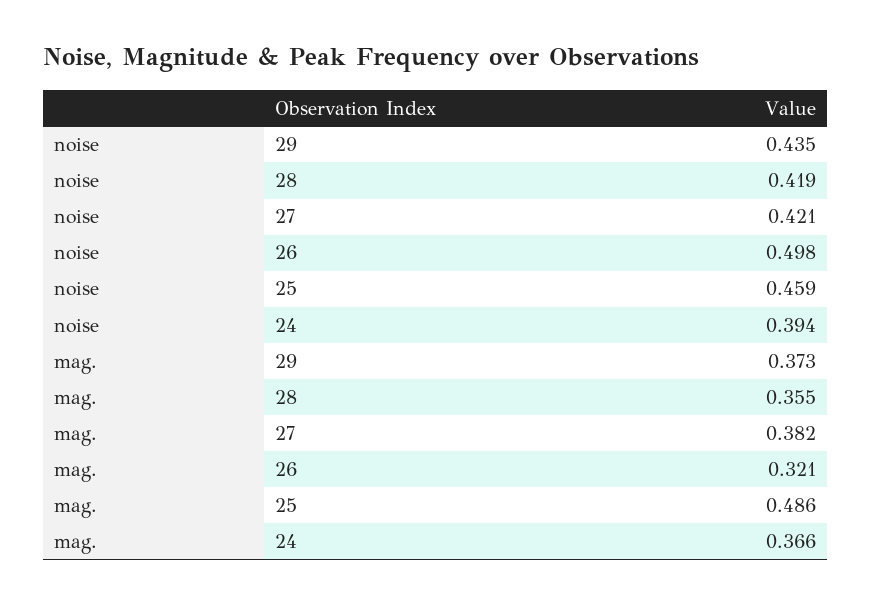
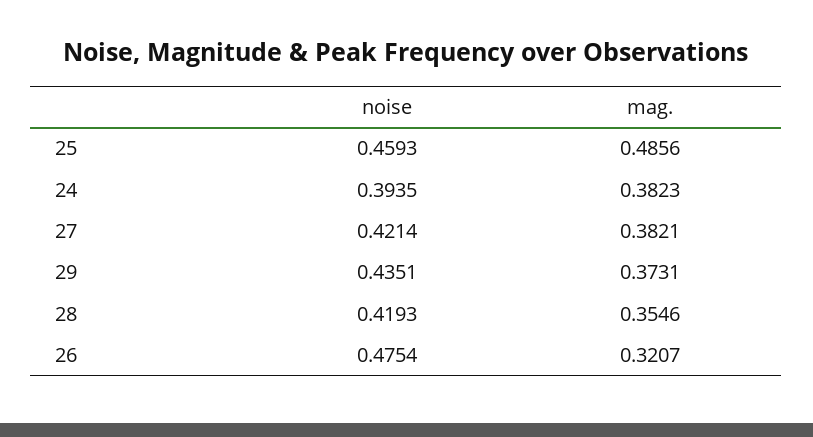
  {
    "noise": {
      "29": 0.4351,
      "28": 0.4193,
      "27": 0.4214,
-     "26": 0.498,
+     "26": 0.4754,
      "25": 0.4593,
      "24": 0.3935
    },
    "mag.": {
      "29": 0.3731,
      "28": 0.3546,
      "27": 0.3821,
      "26": 0.3207,
      "25": 0.4856,
-     "24": 0.366
+     "24": 0.3823
    }
  }

